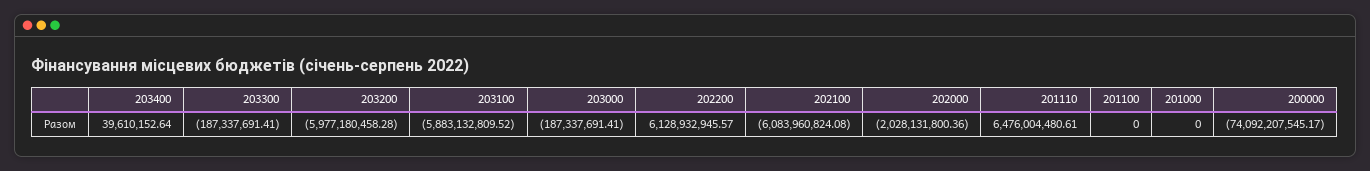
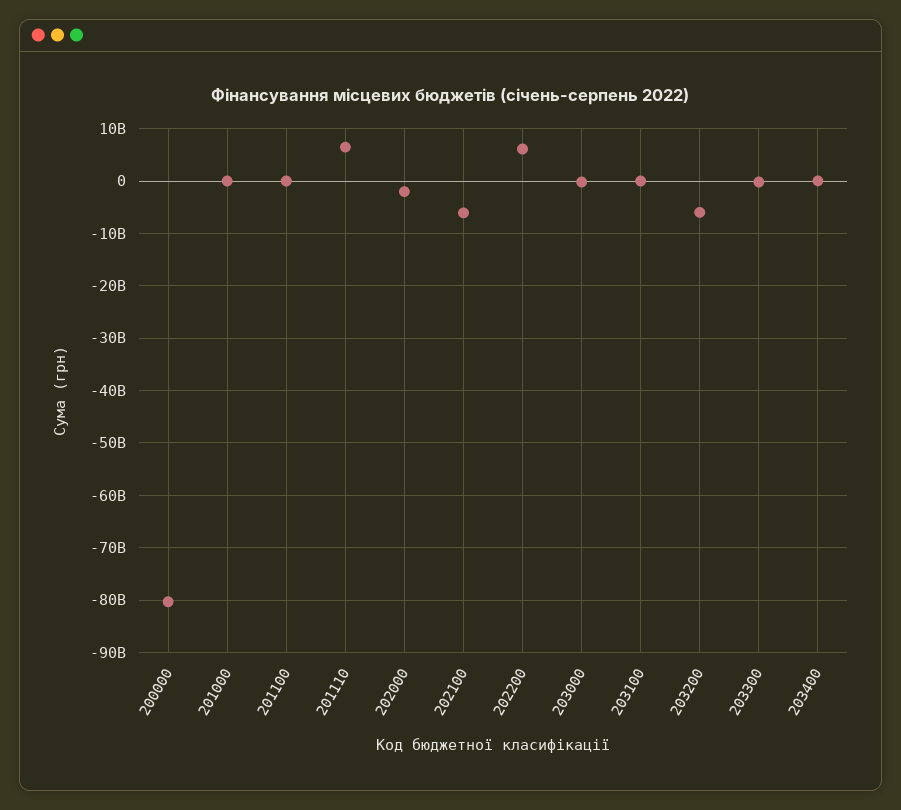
  {
    "203400": 39610152.64,
    "203300": -187337691.41,
    "203200": -5977180458.28,
-   "203100": -5883132809.52,
+   "203100": 0,
    "203000": -187337691.41,
    "202200": 6128932945.57,
    "202100": -6083960824.08,
    "202000": -2028131800.36,
    "201110": 6476004480.61,
    "201100": 0,
    "201000": 0,
-   "200000": -74092207545.17
+   "200000": -80000000000
  }

